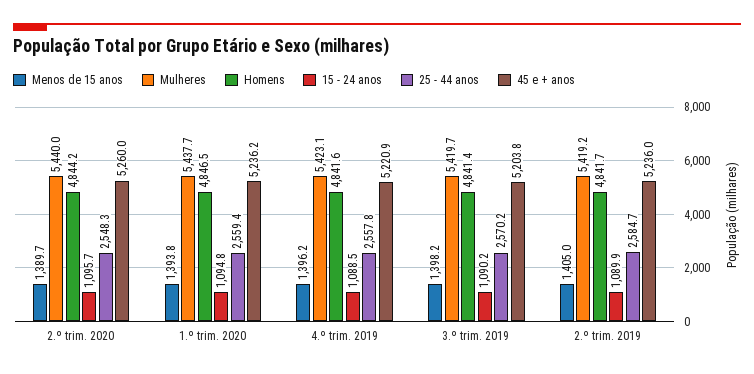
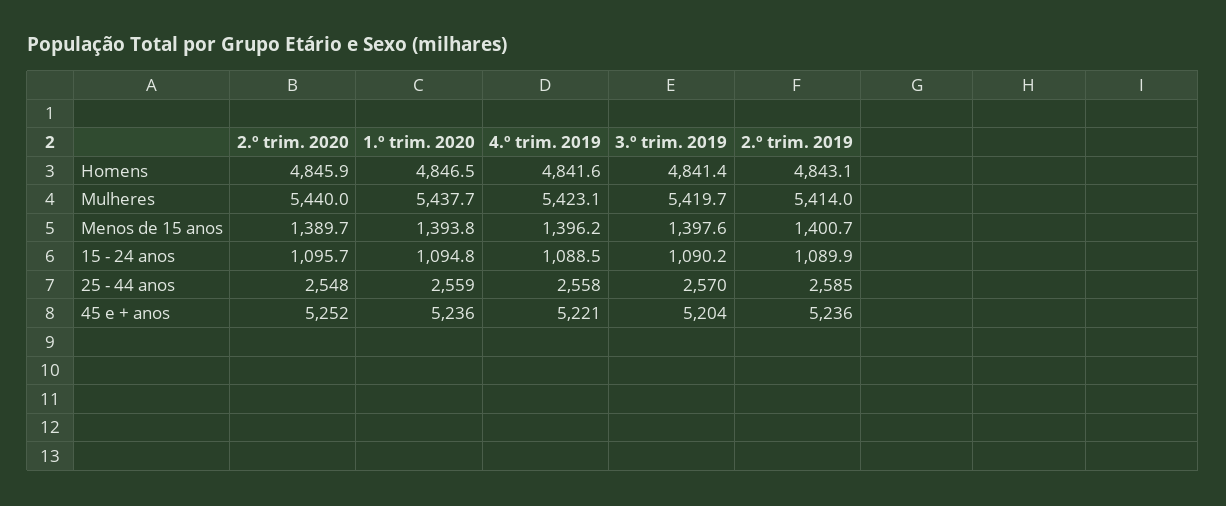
  {
    "Menos de 15 anos": {
      "2.º trim. 2020": 1389.7,
      "1.º trim. 2020": 1393.8,
      "4.º trim. 2019": 1396.2,
-     "3.º trim. 2019": 1398.2,
+     "3.º trim. 2019": 1397.6,
-     "2.º trim. 2019": 1405
+     "2.º trim. 2019": 1400.7
    },
    "Mulheres": {
      "2.º trim. 2020": 5440,
      "1.º trim. 2020": 5437.7,
      "4.º trim. 2019": 5423.1,
      "3.º trim. 2019": 5419.7,
-     "2.º trim. 2019": 5419.2
+     "2.º trim. 2019": 5414
    },
    "Homens": {
-     "2.º trim. 2020": 4844.2,
+     "2.º trim. 2020": 4845.9,
      "1.º trim. 2020": 4846.5,
      "4.º trim. 2019": 4841.6,
      "3.º trim. 2019": 4841.4,
-     "2.º trim. 2019": 4841.7
+     "2.º trim. 2019": 4843.1
    },
    "15 - 24 anos": {
      "2.º trim. 2020": 1095.7,
      "1.º trim. 2020": 1094.8,
      "4.º trim. 2019": 1088.5,
      "3.º trim. 2019": 1090.2,
      "2.º trim. 2019": 1089.9
    },
    "25 - 44 anos": {
      "2.º trim. 2020": 2548.3,
      "1.º trim. 2020": 2559.4,
      "4.º trim. 2019": 2557.8,
      "3.º trim. 2019": 2570.2,
      "2.º trim. 2019": 2584.7
    },
    "45 e + anos": {
-     "2.º trim. 2020": 5260,
+     "2.º trim. 2020": 5252,
      "1.º trim. 2020": 5236.2,
      "4.º trim. 2019": 5220.9,
      "3.º trim. 2019": 5203.8,
      "2.º trim. 2019": 5236
    }
  }

